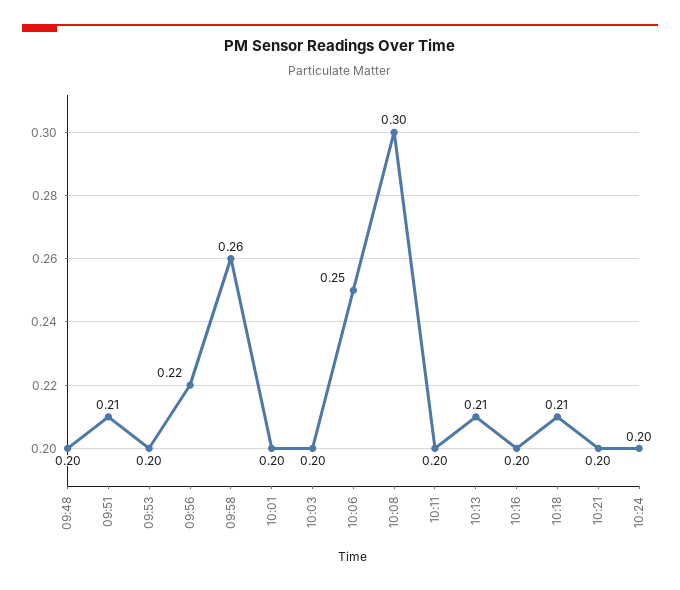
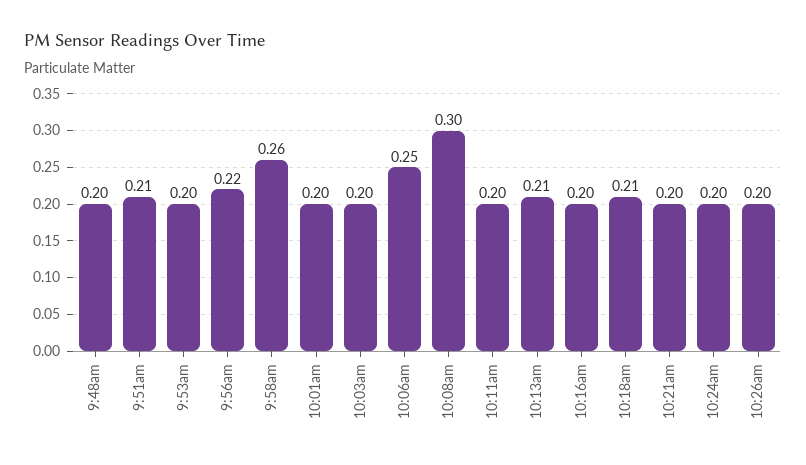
  {
    "09:48": 0.2,
    "09:51": 0.21,
    "09:53": 0.2,
    "09:56": 0.22,
    "09:58": 0.26,
    "10:01": 0.2,
    "10:03": 0.2,
    "10:06": 0.25,
    "10:08": 0.3,
    "10:11": 0.2,
    "10:13": 0.21,
    "10:16": 0.2,
    "10:18": 0.21,
    "10:21": 0.2,
-   "10:24": 0.2
+   "10:24": 0.2,
+   "10:26am": 0.2
  }

